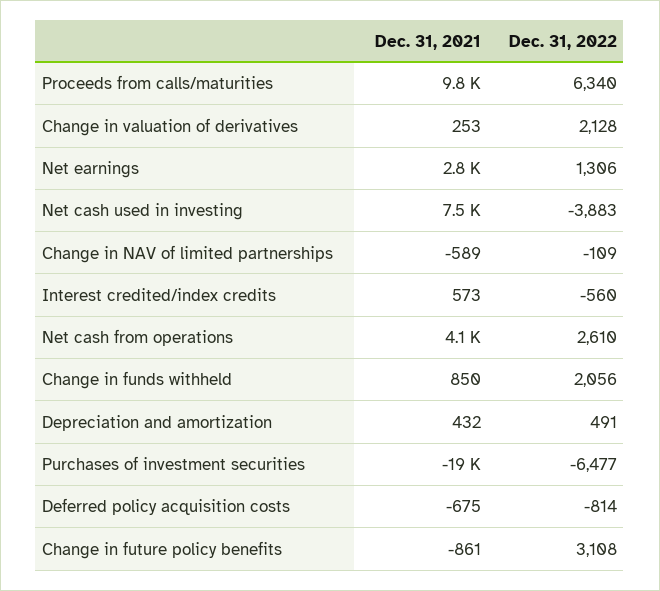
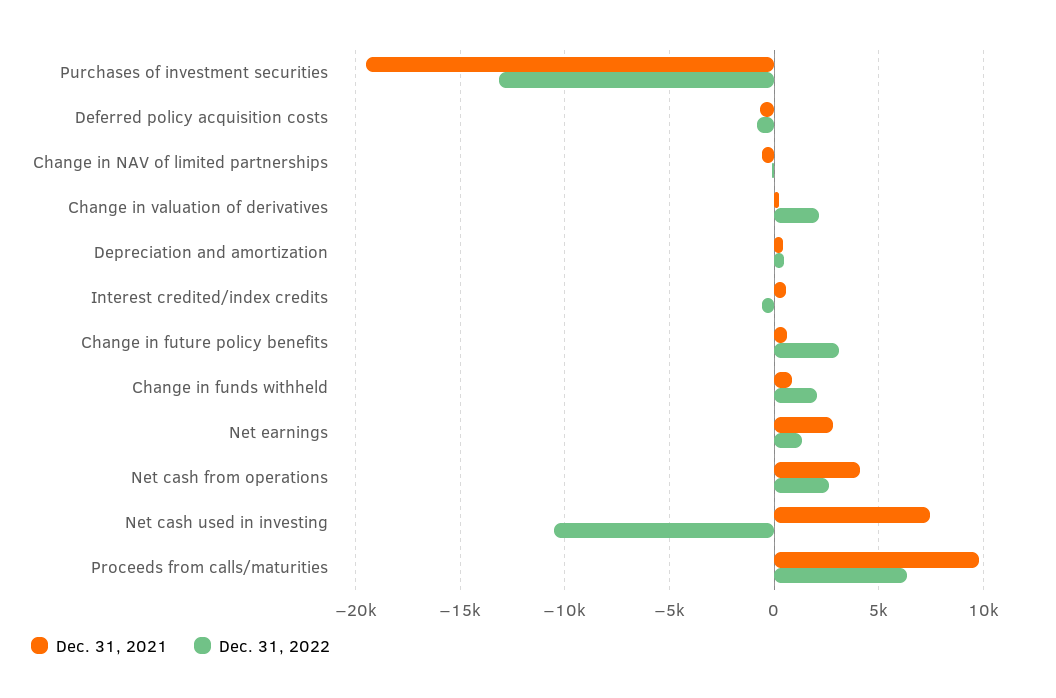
  {
    "Dec. 31, 2021": {
      "Proceeds from calls/maturities": 9800,
      "Change in valuation of derivatives": 253,
      "Net earnings": 2800,
      "Net cash used in investing": 7500,
      "Change in NAV of limited partnerships": -589,
      "Interest credited/index credits": 573,
      "Net cash from operations": 4100,
      "Change in funds withheld": 850,
      "Depreciation and amortization": 432,
      "Purchases of investment securities": -19000,
      "Deferred policy acquisition costs": -675,
-     "Change in future policy benefits": -861
+     "Change in future policy benefits": 500
    },
    "Dec. 31, 2022": {
      "Proceeds from calls/maturities": 6340,
      "Change in valuation of derivatives": 2128,
      "Net earnings": 1306,
-     "Net cash used in investing": -3883,
+     "Net cash used in investing": -10500,
      "Change in NAV of limited partnerships": -109,
      "Interest credited/index credits": -560,
      "Net cash from operations": 2610,
      "Change in funds withheld": 2056,
      "Depreciation and amortization": 491,
-     "Purchases of investment securities": -6477,
+     "Purchases of investment securities": -13000,
      "Deferred policy acquisition costs": -814,
      "Change in future policy benefits": 3108
    }
  }

